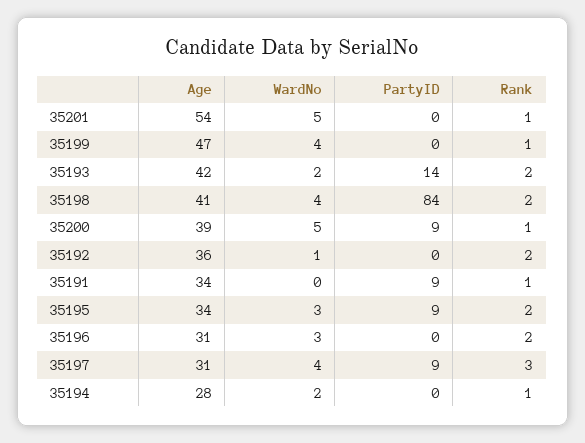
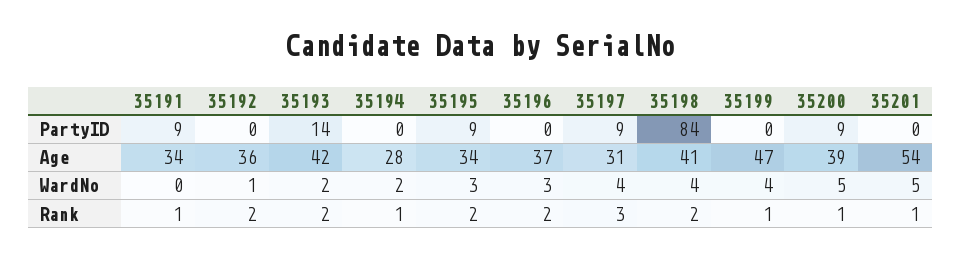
  {
    "Age": {
      "35201": 54,
      "35199": 47,
      "35193": 42,
      "35198": 41,
      "35200": 39,
      "35192": 36,
      "35191": 34,
      "35195": 34,
-     "35196": 31,
+     "35196": 37,
      "35197": 31,
      "35194": 28
    },
    "WardNo": {
      "35201": 5,
      "35199": 4,
      "35193": 2,
      "35198": 4,
      "35200": 5,
      "35192": 1,
      "35191": 0,
      "35195": 3,
      "35196": 3,
      "35197": 4,
      "35194": 2
    },
    "PartyID": {
      "35201": 0,
      "35199": 0,
      "35193": 14,
      "35198": 84,
      "35200": 9,
      "35192": 0,
      "35191": 9,
      "35195": 9,
      "35196": 0,
      "35197": 9,
      "35194": 0
    },
    "Rank": {
      "35201": 1,
      "35199": 1,
      "35193": 2,
      "35198": 2,
      "35200": 1,
      "35192": 2,
      "35191": 1,
      "35195": 2,
      "35196": 2,
      "35197": 3,
      "35194": 1
    }
  }

